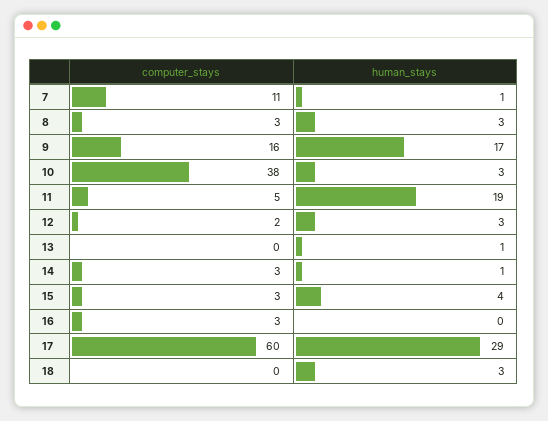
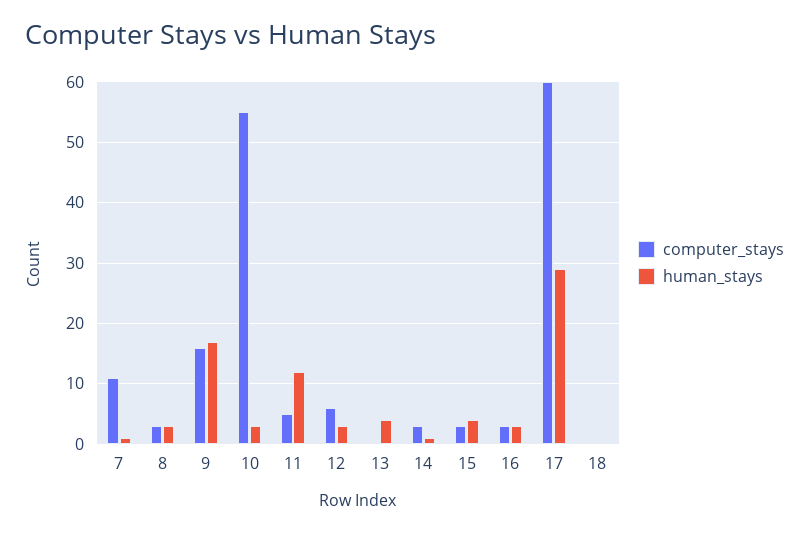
  {
    "computer_stays": {
      "7": 11,
      "8": 3,
      "9": 16,
-     "10": 38,
+     "10": 55,
      "11": 5,
-     "12": 2,
+     "12": 6,
      "13": 0,
      "14": 3,
      "15": 3,
      "16": 3,
      "17": 60,
      "18": 0
    },
    "human_stays": {
      "7": 1,
      "8": 3,
      "9": 17,
      "10": 3,
-     "11": 19,
+     "11": 12,
      "12": 3,
-     "13": 1,
+     "13": 4,
      "14": 1,
      "15": 4,
-     "16": 0,
+     "16": 3,
      "17": 29,
-     "18": 3
+     "18": 0
    }
  }

